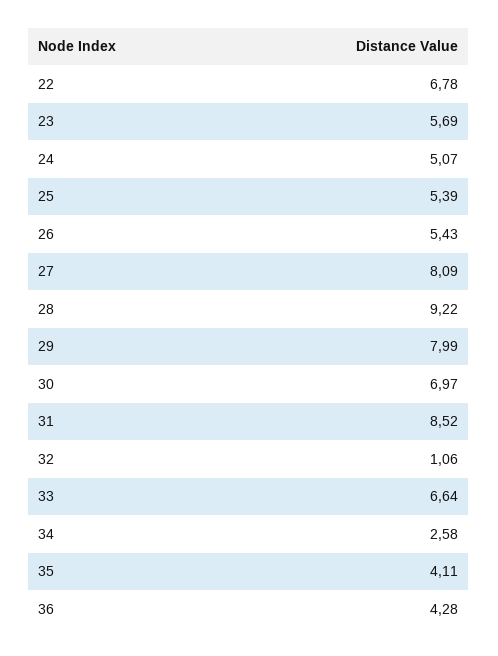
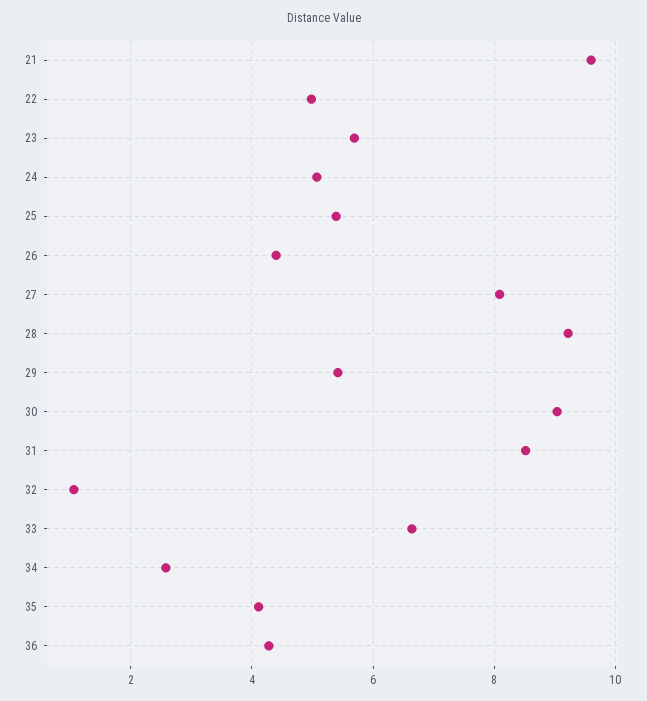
  {
-   "22": 6.78,
+   "22": 5,
    "23": 5.69,
    "24": 5.07,
    "25": 5.39,
-   "26": 5.43,
+   "26": 4.4,
    "27": 8.09,
    "28": 9.22,
-   "29": 7.99,
+   "29": 5.4,
-   "30": 6.97,
+   "30": 9,
    "31": 8.52,
    "32": 1.06,
    "33": 6.64,
    "34": 2.58,
    "35": 4.11,
-   "36": 4.28
+   "36": 4.28,
+   "21": 9.6
  }

